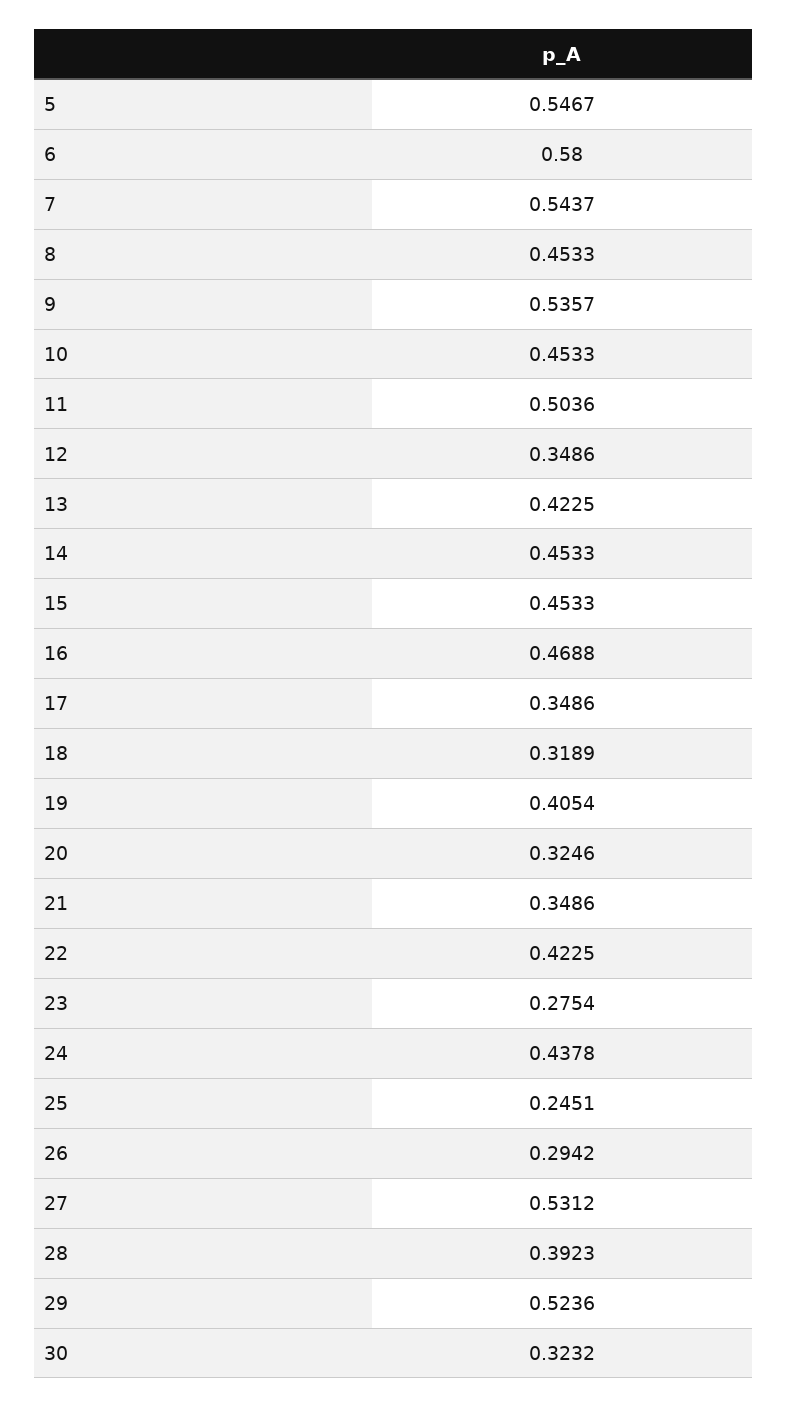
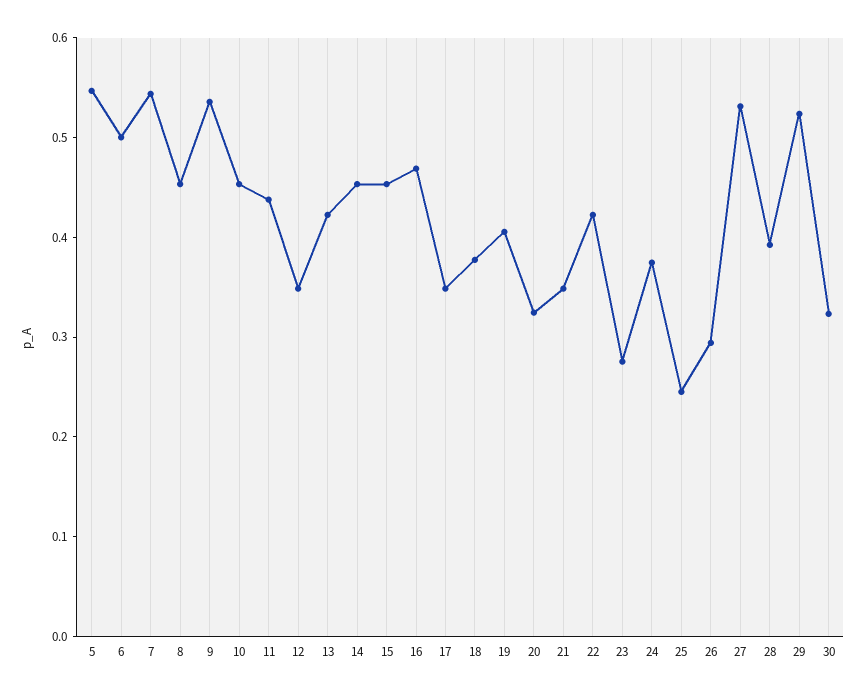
  {
    "5": 0.5467,
-   "6": 0.58,
+   "6": 0.5,
    "7": 0.5437,
    "8": 0.4533,
    "9": 0.5357,
    "10": 0.4533,
-   "11": 0.5036,
+   "11": 0.44,
    "12": 0.3486,
    "13": 0.4225,
    "14": 0.4533,
    "15": 0.4533,
    "16": 0.4688,
    "17": 0.3486,
-   "18": 0.3189,
+   "18": 0.38,
    "19": 0.4054,
    "20": 0.3246,
    "21": 0.3486,
    "22": 0.4225,
    "23": 0.2754,
-   "24": 0.4378,
+   "24": 0.38,
    "25": 0.2451,
    "26": 0.2942,
    "27": 0.5312,
    "28": 0.3923,
    "29": 0.5236,
    "30": 0.3232
  }

